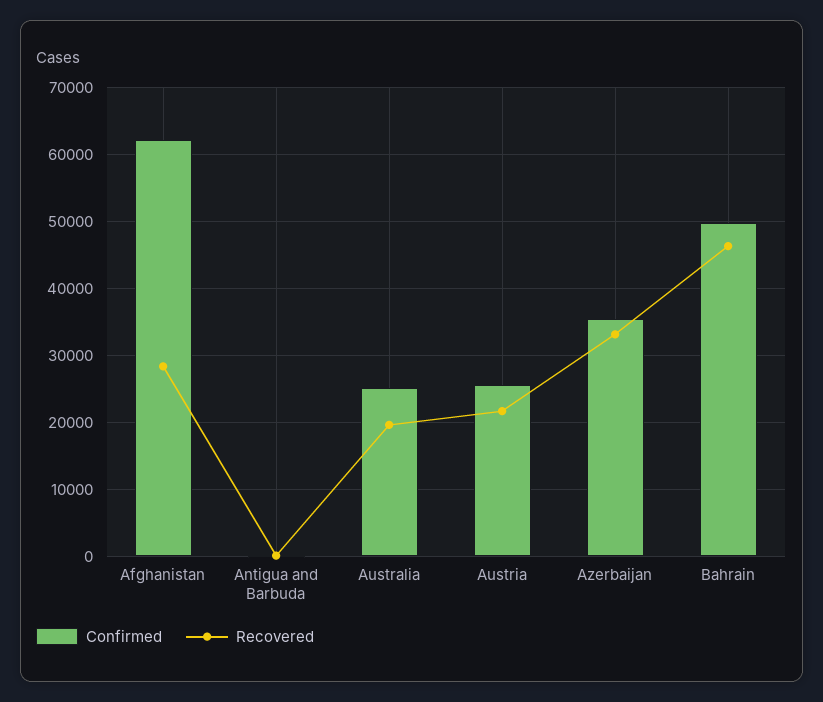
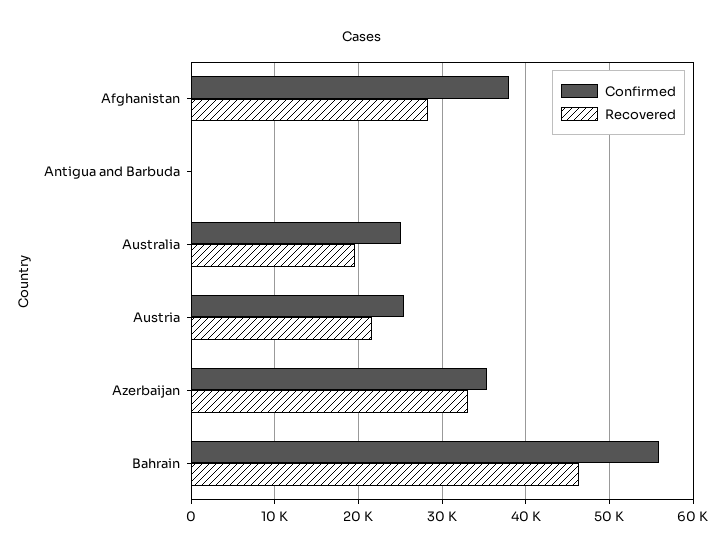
  {
    "Confirmed": {
-     "Afghanistan": 62000,
+     "Afghanistan": 38000,
      "Antigua and Barbuda": 0,
      "Australia": 25000,
      "Austria": 25000,
      "Azerbaijan": 35000,
-     "Bahrain": 50000
+     "Bahrain": 56000
    },
    "Recovered": {
      "Afghanistan": 28000,
      "Antigua and Barbuda": 0,
      "Australia": 20000,
      "Austria": 22000,
      "Azerbaijan": 33000,
      "Bahrain": 46000
    }
  }

